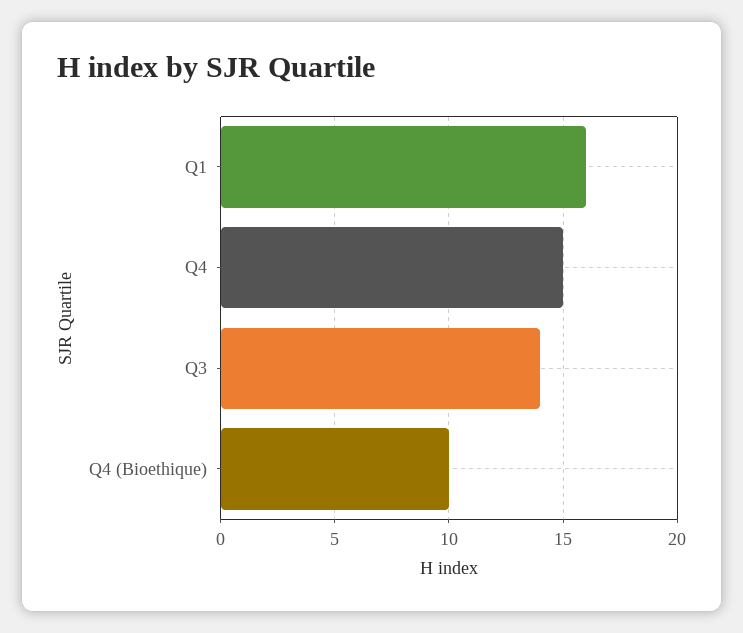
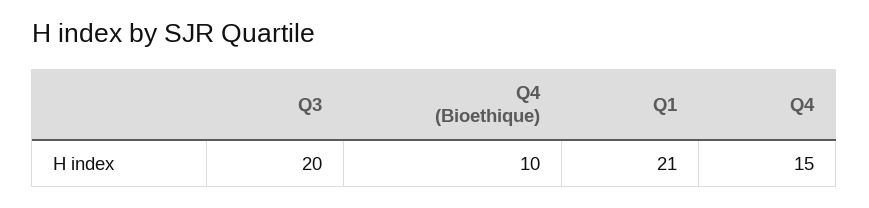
  {
-   "Q1": 16,
+   "Q1": 21,
    "Q4": 15,
-   "Q3": 14,
+   "Q3": 20,
    "Q4 (Bioethique)": 10
  }

